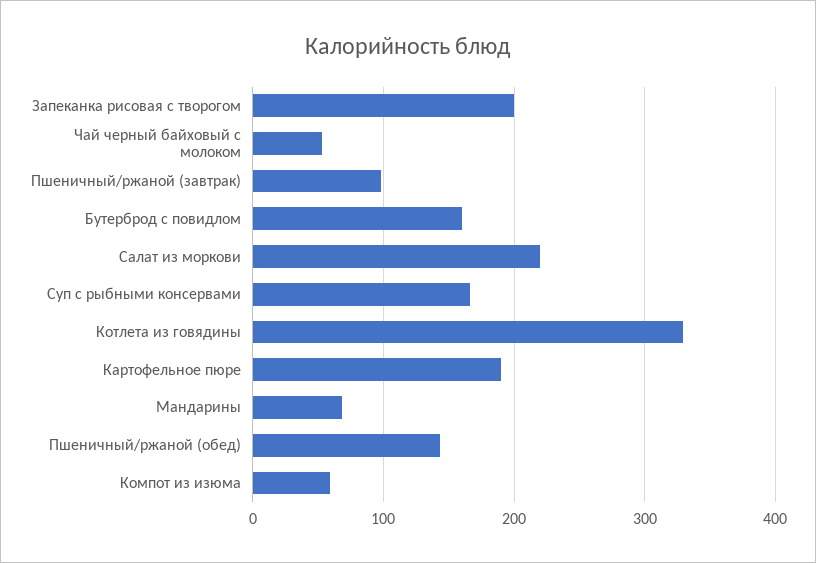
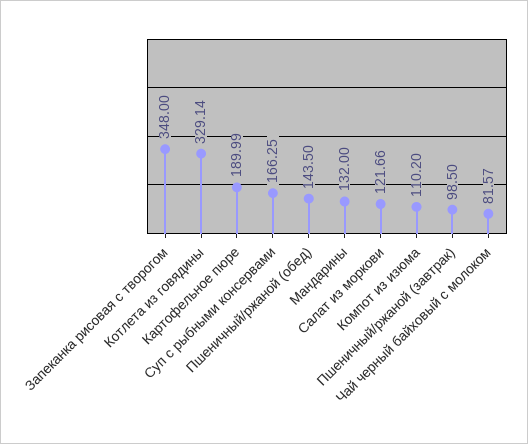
  {
-   "Запеканка рисовая с творогом": 200,
+   "Запеканка рисовая с творогом": 348,
-   "Чай черный байховый с молоком": 50,
+   "Чай черный байховый с молоком": 81.57,
    "Пшеничный/ржаной (завтрак)": 98.5,
-   "Бутерброд с повидлом": 160,
-   "Салат из моркови": 220,
+   "Салат из моркови": 121.66,
    "Суп с рыбными консервами": 166.25,
    "Котлета из говядины": 329.14,
    "Картофельное пюре": 189.99,
-   "Мандарины": 70,
+   "Мандарины": 132,
    "Пшеничный/ржаной (обед)": 143.5,
-   "Компот из изюма": 60
+   "Компот из изюма": 110.2
  }

